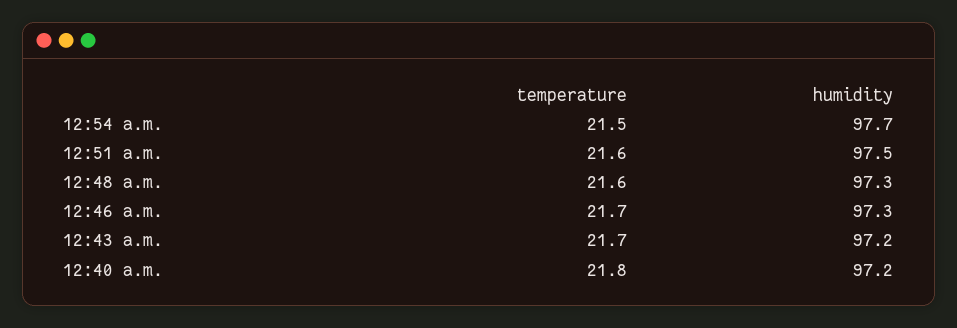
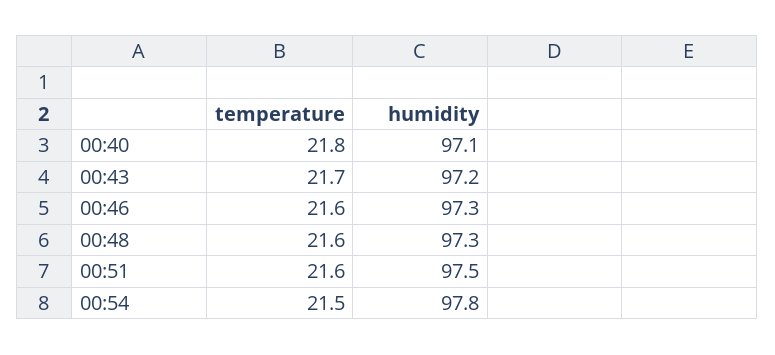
  {
    "temperature": {
      "12:54 a.m.": 21.5,
      "12:51 a.m.": 21.6,
      "12:48 a.m.": 21.6,
-     "12:46 a.m.": 21.7,
+     "12:46 a.m.": 21.6,
      "12:43 a.m.": 21.7,
      "12:40 a.m.": 21.8
    },
    "humidity": {
-     "12:54 a.m.": 97.7,
+     "12:54 a.m.": 97.8,
      "12:51 a.m.": 97.5,
      "12:48 a.m.": 97.3,
      "12:46 a.m.": 97.3,
      "12:43 a.m.": 97.2,
-     "12:40 a.m.": 97.2
+     "12:40 a.m.": 97.1
    }
  }

